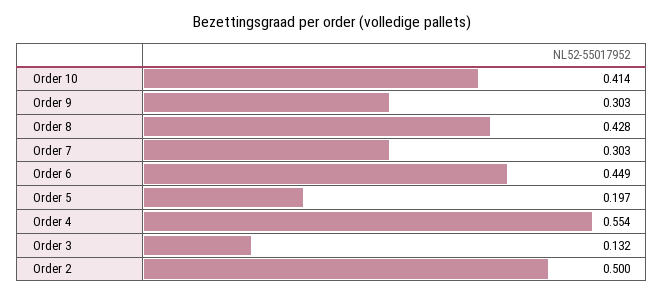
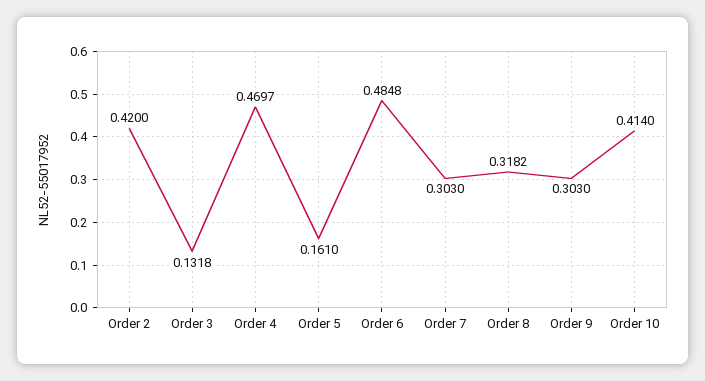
  {
    "Order 10": 0.414,
    "Order 9": 0.303,
-   "Order 8": 0.428,
+   "Order 8": 0.3182,
    "Order 7": 0.303,
-   "Order 6": 0.449,
+   "Order 6": 0.4848,
-   "Order 5": 0.197,
+   "Order 5": 0.161,
-   "Order 4": 0.554,
+   "Order 4": 0.4697,
    "Order 3": 0.1318,
-   "Order 2": 0.5
+   "Order 2": 0.42
  }

